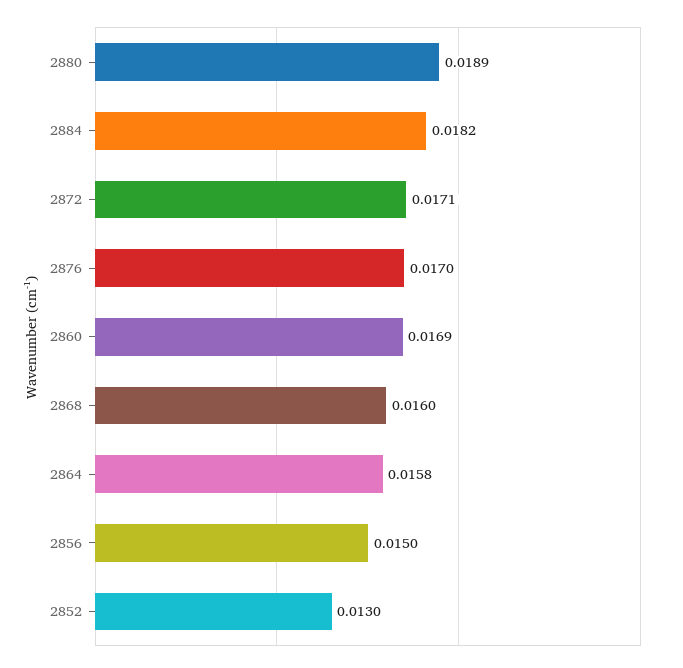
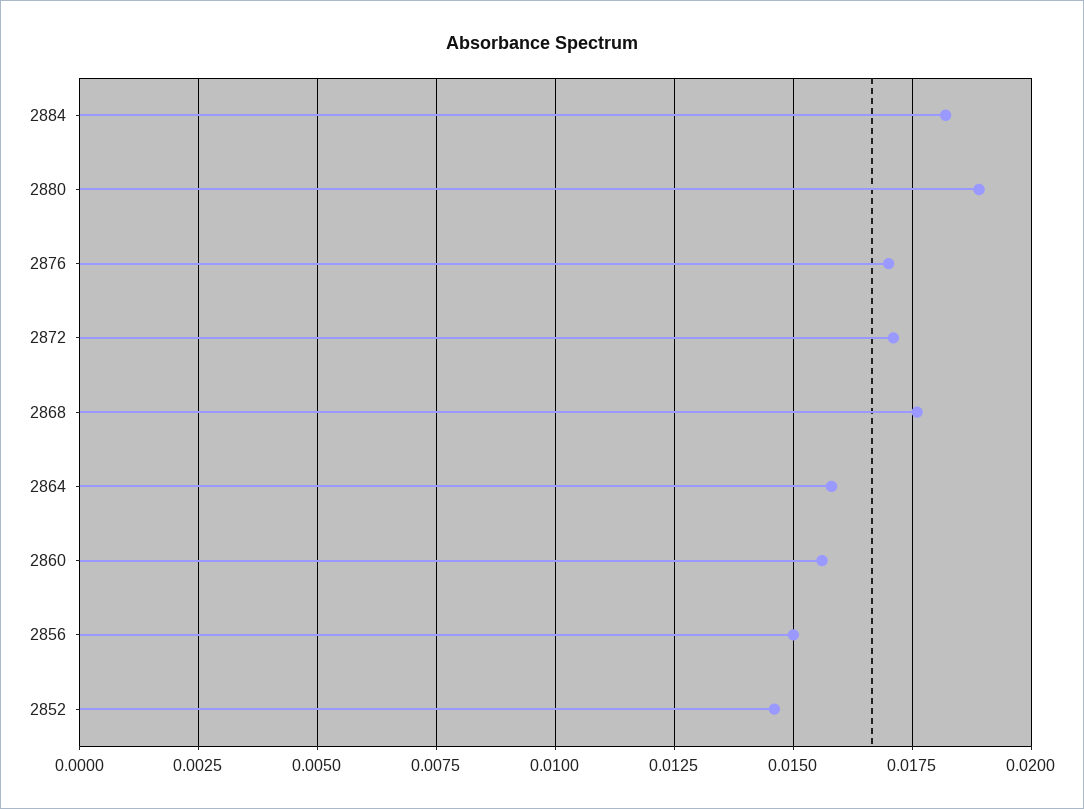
  {
    "2880": 0.0189,
    "2884": 0.0182,
    "2872": 0.0171,
    "2876": 0.017,
-   "2860": 0.0169,
+   "2860": 0.0155,
-   "2868": 0.016,
+   "2868": 0.0175,
    "2864": 0.0158,
    "2856": 0.015,
-   "2852": 0.013
+   "2852": 0.0145
  }

